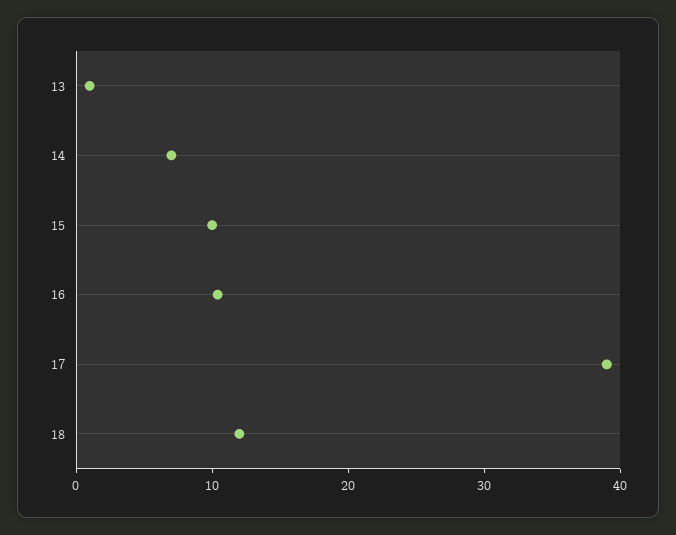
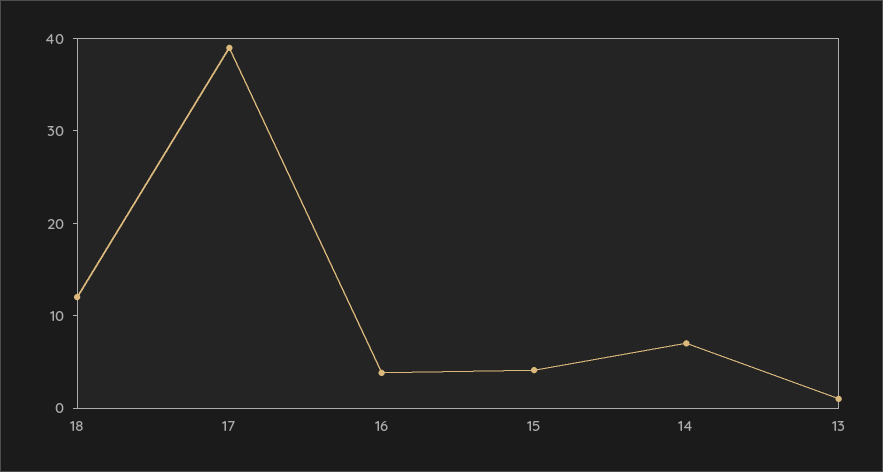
  {
    "13": 2,
    "14": 8,
-   "15": 10,
+   "15": 4,
-   "16": 10,
+   "16": 4,
    "17": 40,
    "18": 12
  }

